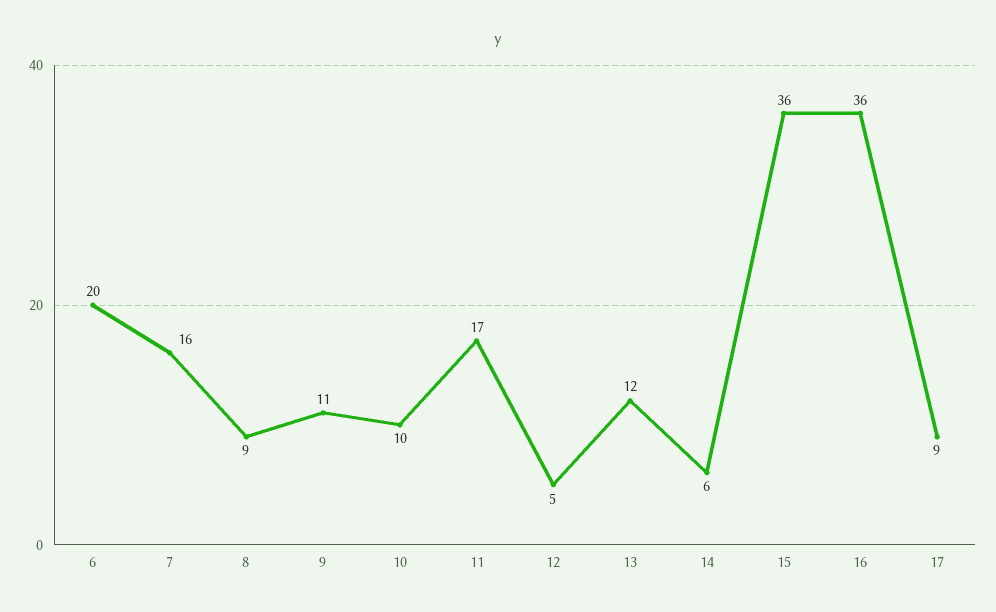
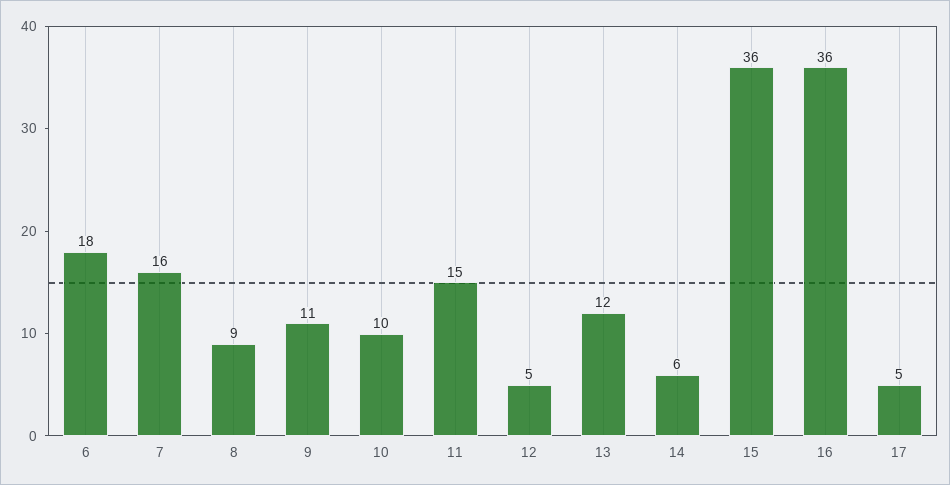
  {
-   "6": 20,
+   "6": 18,
    "7": 16,
    "8": 9,
    "9": 11,
    "10": 10,
-   "11": 17,
+   "11": 15,
    "12": 5,
    "13": 12,
    "14": 6,
    "15": 36,
    "16": 36,
-   "17": 9
+   "17": 5
  }

